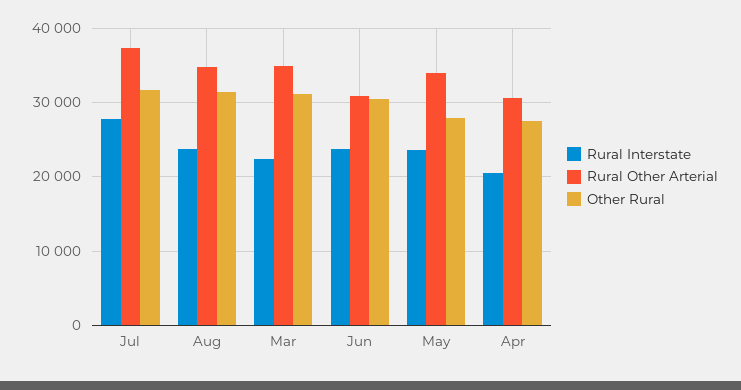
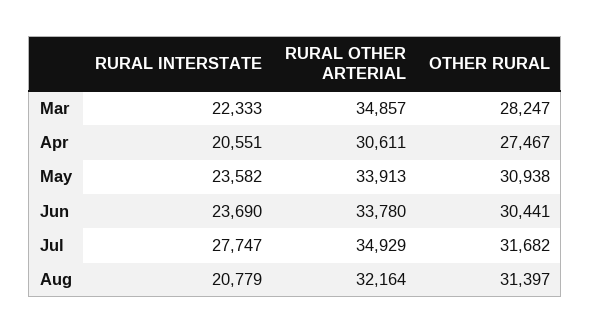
  {
    "Rural Interstate": {
      "Jul": 27747,
-     "Aug": 24000,
+     "Aug": 20779,
      "Mar": 22333,
      "Jun": 23690,
      "May": 23582,
      "Apr": 20551
    },
    "Rural Other Arterial": {
-     "Jul": 37000,
+     "Jul": 34929,
-     "Aug": 35000,
+     "Aug": 32164,
      "Mar": 34857,
-     "Jun": 31000,
+     "Jun": 33780,
      "May": 33913,
      "Apr": 30611
    },
    "Other Rural": {
      "Jul": 31682,
      "Aug": 31397,
-     "Mar": 31000,
+     "Mar": 28247,
      "Jun": 30441,
-     "May": 28000,
+     "May": 30938,
      "Apr": 27467
    }
  }

